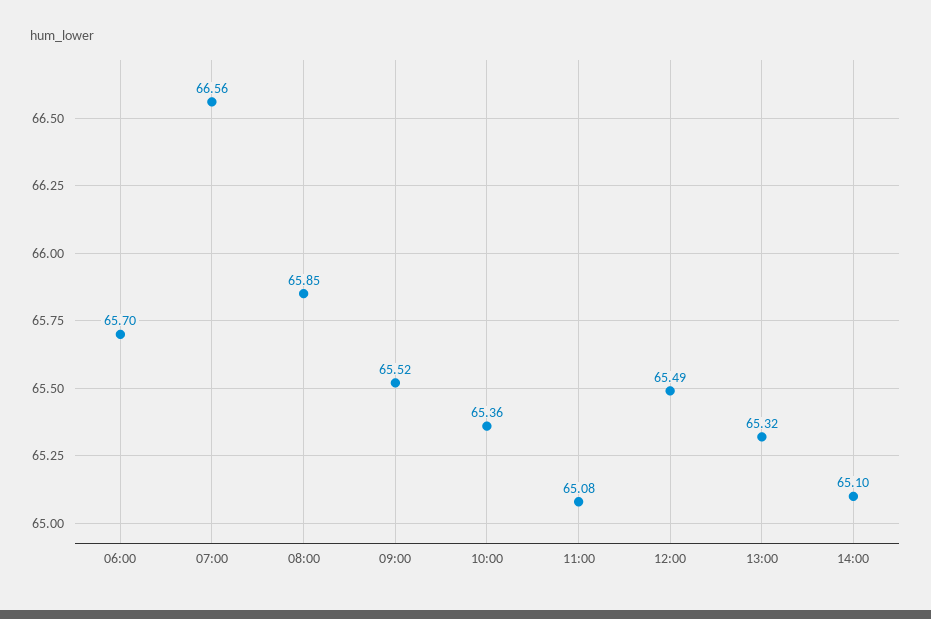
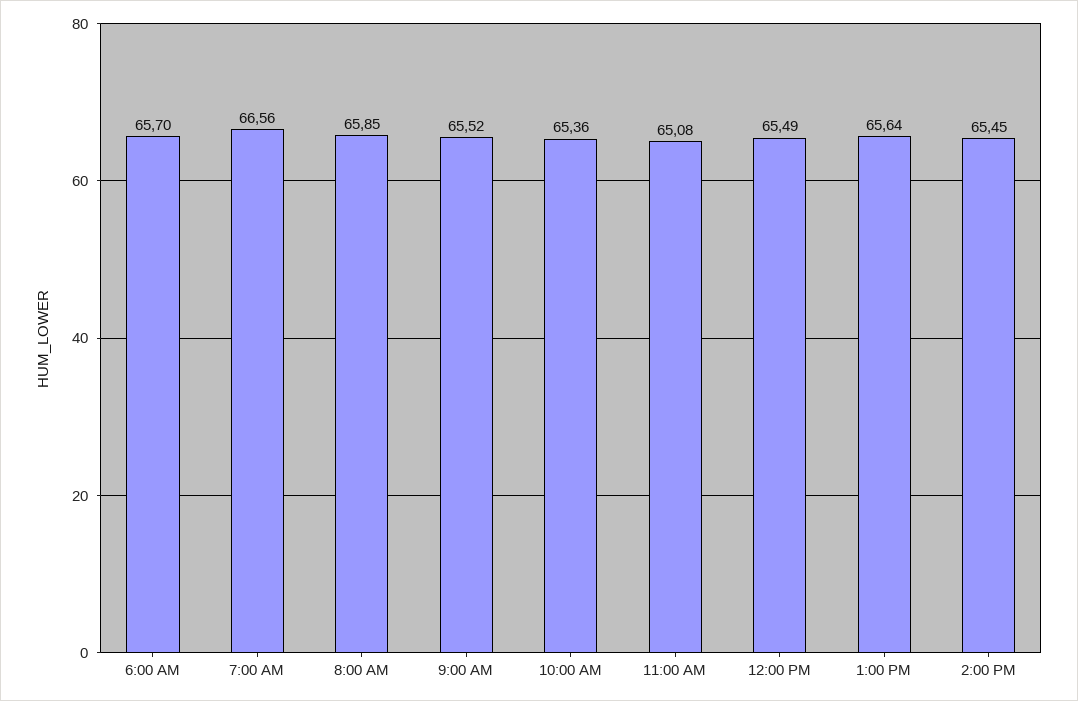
  {
    "06:00": 65.7,
    "07:00": 66.56,
    "08:00": 65.85,
    "09:00": 65.52,
    "10:00": 65.36,
    "11:00": 65.08,
    "12:00": 65.49,
-   "13:00": 65.32,
+   "13:00": 65.64,
-   "14:00": 65.1
+   "14:00": 65.45
  }

